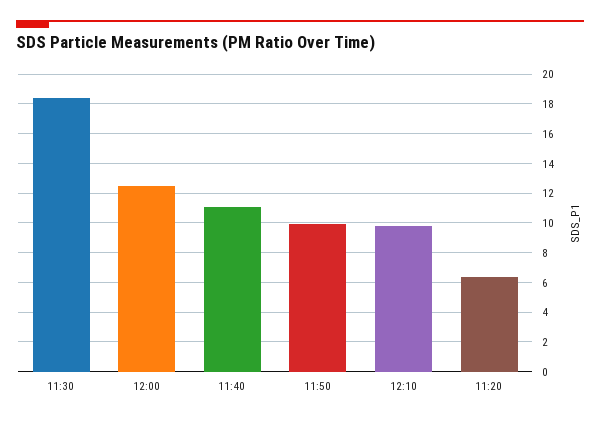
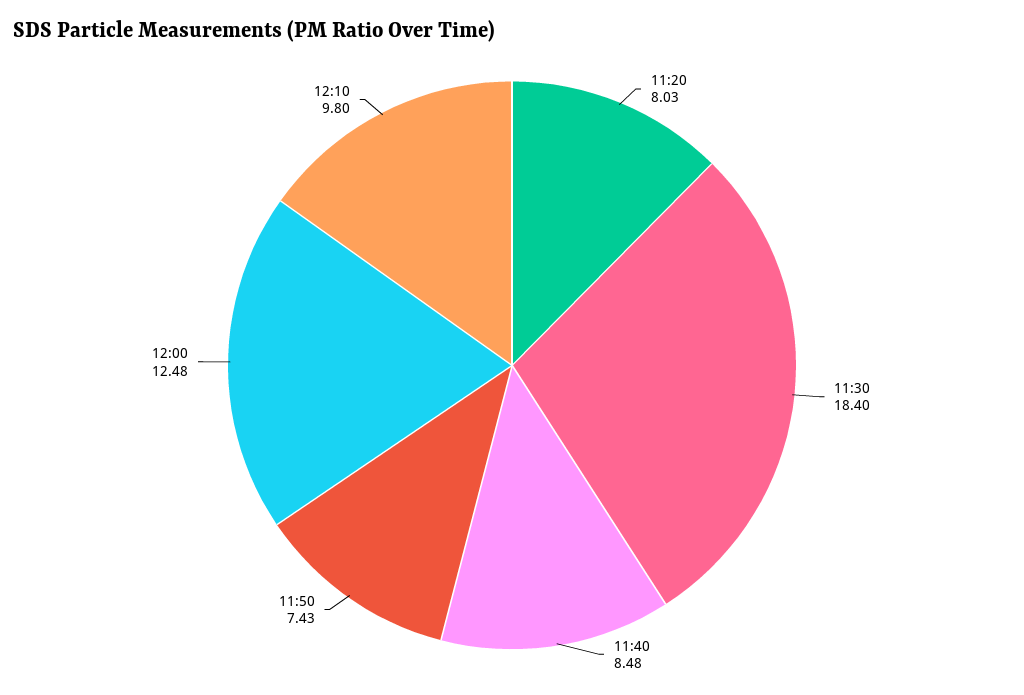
  {
    "11:30": 18.4,
    "12:00": 12.48,
-   "11:40": 11,
+   "11:40": 8.48,
-   "11:50": 10,
+   "11:50": 7.43,
    "12:10": 9.8,
-   "11:20": 6.5
+   "11:20": 8.03
  }

